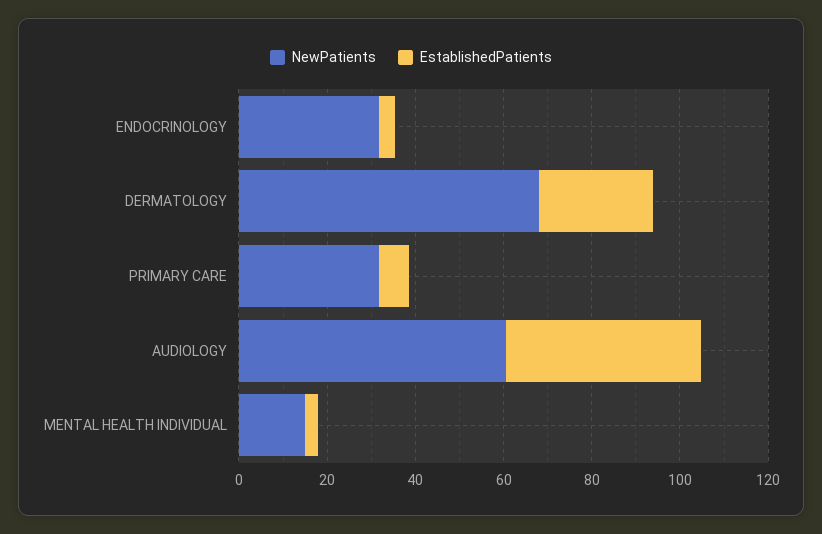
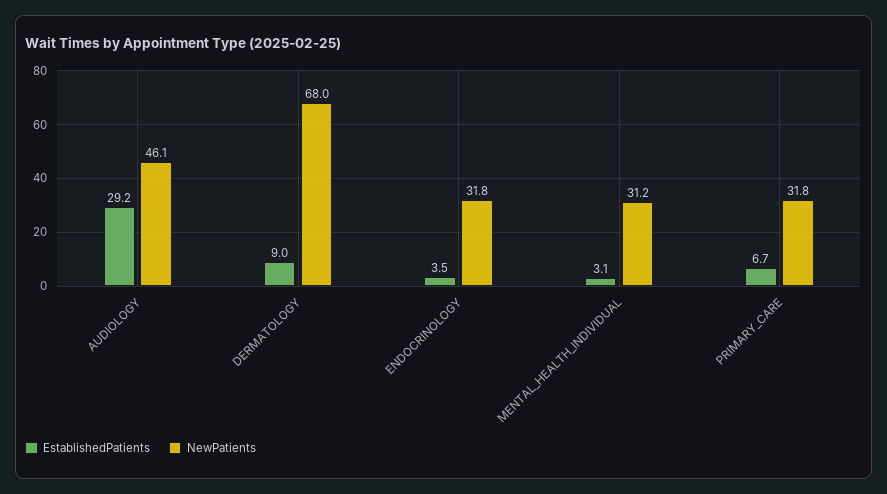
  {
    "NewPatients": {
      "ENDOCRINOLOGY": 31.8,
      "DERMATOLOGY": 68,
      "PRIMARY CARE": 31.8,
-     "AUDIOLOGY": 60,
+     "AUDIOLOGY": 46.1,
-     "MENTAL HEALTH INDIVIDUAL": 15
+     "MENTAL HEALTH INDIVIDUAL": 31.2
    },
    "EstablishedPatients": {
      "ENDOCRINOLOGY": 3.5,
-     "DERMATOLOGY": 25,
+     "DERMATOLOGY": 9,
      "PRIMARY CARE": 6.7,
-     "AUDIOLOGY": 45,
+     "AUDIOLOGY": 29.2,
      "MENTAL HEALTH INDIVIDUAL": 3.1
    }
  }

